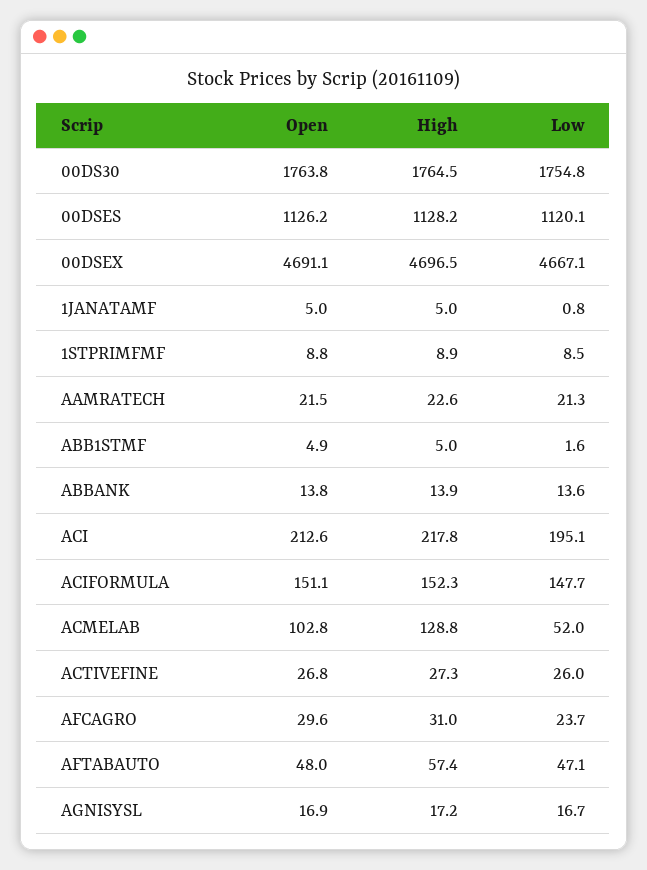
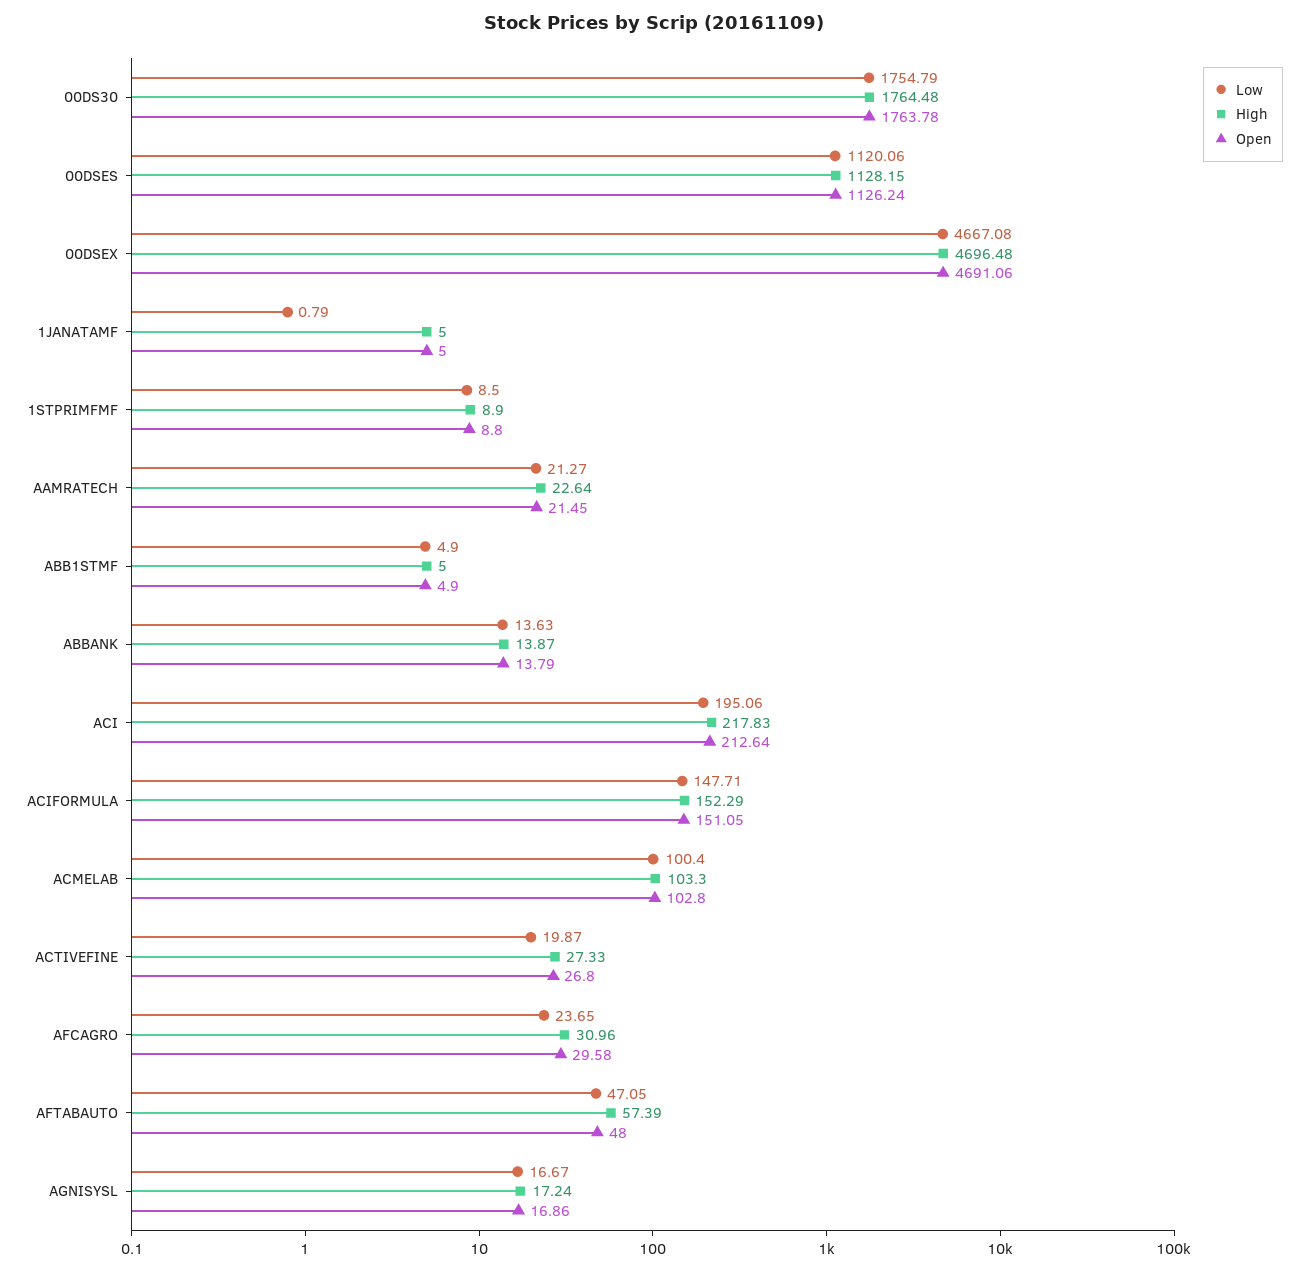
  {
    "Open": {
      "00DS30": 1763.78,
      "00DSES": 1126.24,
      "00DSEX": 4691.06,
      "1JANATAMF": 5,
      "1STPRIMFMF": 8.8,
      "AAMRATECH": 21.45,
      "ABB1STMF": 4.9,
      "ABBANK": 13.79,
      "ACI": 212.64,
      "ACIFORMULA": 151.05,
      "ACMELAB": 102.8,
      "ACTIVEFINE": 26.8,
      "AFCAGRO": 29.58,
      "AFTABAUTO": 48,
      "AGNISYSL": 16.86
    },
    "High": {
      "00DS30": 1764.48,
      "00DSES": 1128.15,
      "00DSEX": 4696.48,
      "1JANATAMF": 5,
      "1STPRIMFMF": 8.9,
      "AAMRATECH": 22.64,
      "ABB1STMF": 5,
      "ABBANK": 13.87,
      "ACI": 217.83,
      "ACIFORMULA": 152.29,
-     "ACMELAB": 128.8,
+     "ACMELAB": 103.3,
      "ACTIVEFINE": 27.33,
      "AFCAGRO": 30.96,
      "AFTABAUTO": 57.39,
      "AGNISYSL": 17.24
    },
    "Low": {
      "00DS30": 1754.79,
      "00DSES": 1120.06,
      "00DSEX": 4667.08,
      "1JANATAMF": 0.79,
      "1STPRIMFMF": 8.5,
      "AAMRATECH": 21.27,
-     "ABB1STMF": 1.6,
+     "ABB1STMF": 4.9,
      "ABBANK": 13.63,
      "ACI": 195.06,
      "ACIFORMULA": 147.71,
-     "ACMELAB": 52,
+     "ACMELAB": 100.4,
-     "ACTIVEFINE": 26,
+     "ACTIVEFINE": 19.87,
      "AFCAGRO": 23.65,
      "AFTABAUTO": 47.05,
      "AGNISYSL": 16.67
    }
  }

